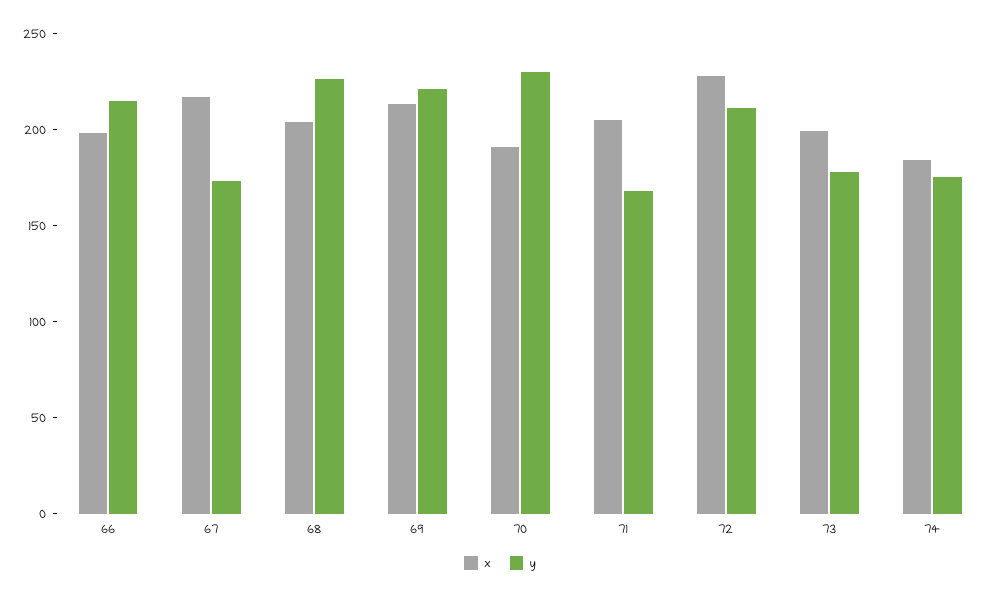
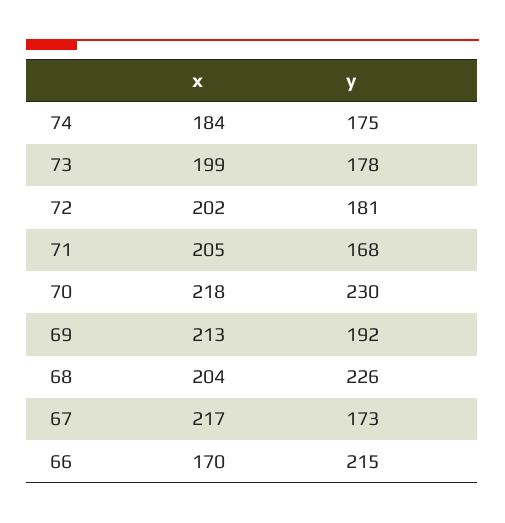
  {
    "x": {
-     "66": 200,
+     "66": 170,
      "67": 217,
      "68": 204,
      "69": 213,
-     "70": 190,
+     "70": 218,
      "71": 205,
-     "72": 230,
+     "72": 202,
      "73": 199,
      "74": 184
    },
    "y": {
      "66": 215,
      "67": 173,
      "68": 226,
-     "69": 220,
+     "69": 192,
      "70": 230,
      "71": 168,
-     "72": 210,
+     "72": 181,
      "73": 178,
      "74": 175
    }
  }

